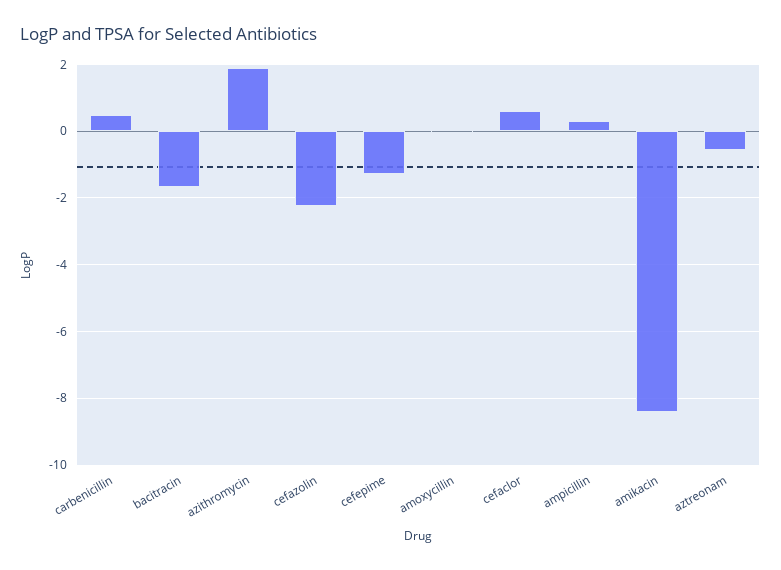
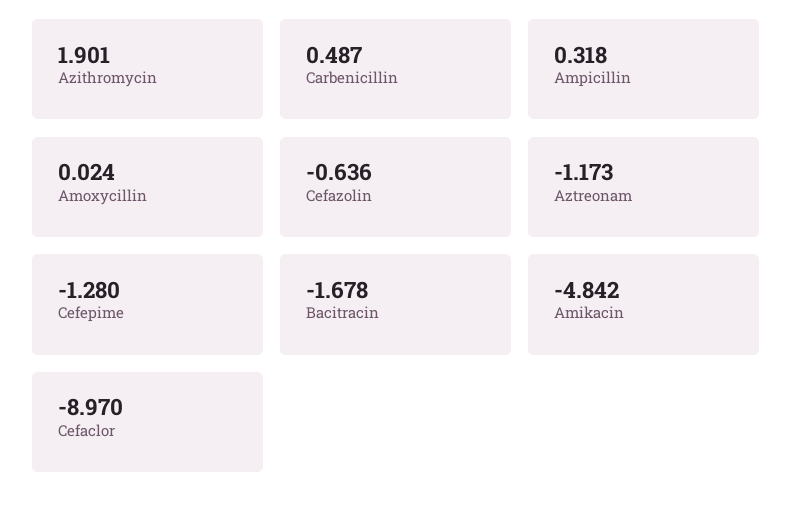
  {
    "carbenicillin": 0.487,
    "bacitracin": -1.678,
    "azithromycin": 1.901,
-   "cefazolin": -2.2,
+   "cefazolin": -0.636,
    "cefepime": -1.28,
    "amoxycillin": 0.024,
-   "cefaclor": 0.6,
+   "cefaclor": -8.97,
    "ampicillin": 0.318,
-   "amikacin": -8.4,
+   "amikacin": -4.842,
-   "aztreonam": -0.6
+   "aztreonam": -1.173
  }

